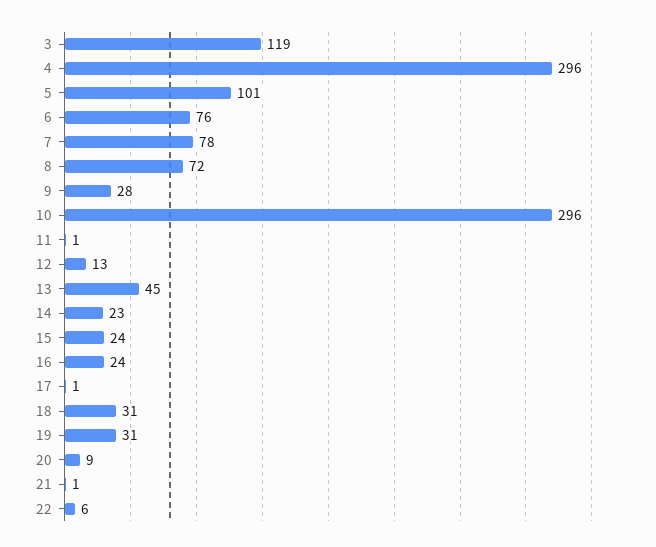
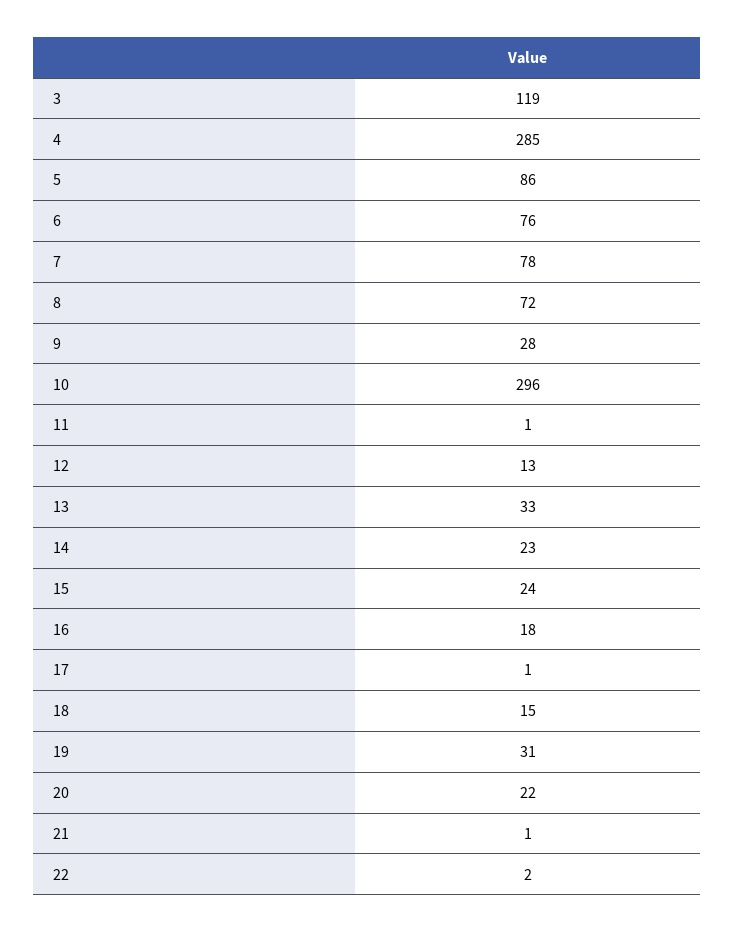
  {
    "3": 119,
-   "4": 296,
+   "4": 285,
-   "5": 101,
+   "5": 86,
    "6": 76,
    "7": 78,
    "8": 72,
    "9": 28,
    "10": 296,
    "11": 1,
    "12": 13,
-   "13": 45,
+   "13": 33,
    "14": 23,
    "15": 24,
-   "16": 24,
+   "16": 18,
    "17": 1,
-   "18": 31,
+   "18": 15,
    "19": 31,
-   "20": 9,
+   "20": 22,
    "21": 1,
-   "22": 6
+   "22": 2
  }

